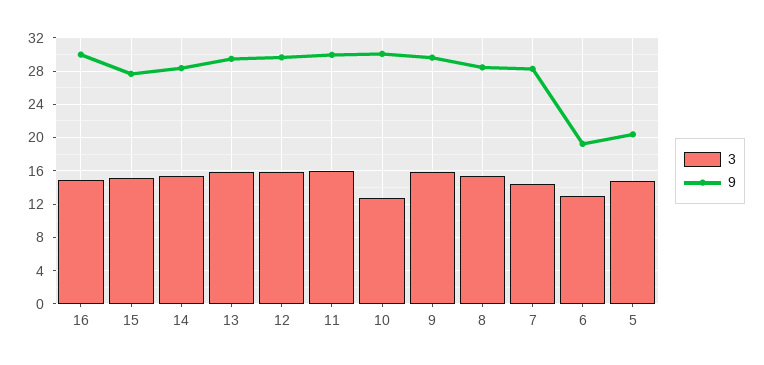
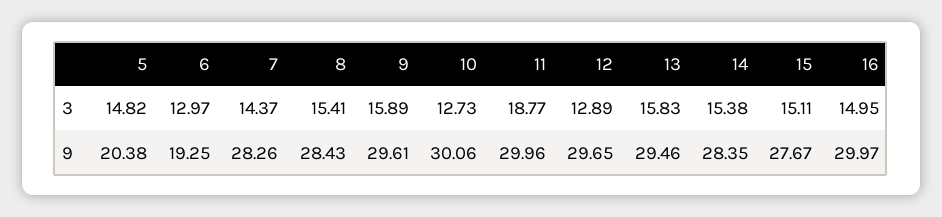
  {
    "3": {
      "16": 14.95,
      "15": 15.11,
      "14": 15.38,
      "13": 15.83,
-     "12": 16,
+     "12": 12.89,
-     "11": 16,
+     "11": 18.77,
      "10": 12.73,
      "9": 15.89,
      "8": 15.41,
      "7": 14.37,
      "6": 12.97,
      "5": 14.82
    },
    "9": {
      "16": 29.97,
      "15": 27.67,
      "14": 28.35,
      "13": 29.46,
      "12": 29.65,
      "11": 29.96,
      "10": 30.06,
      "9": 29.61,
      "8": 28.43,
      "7": 28.26,
      "6": 19.25,
      "5": 20.38
    }
  }

